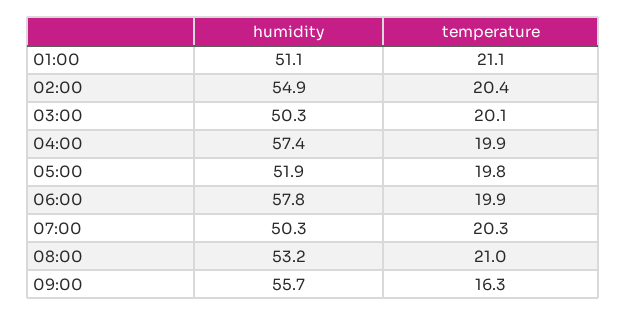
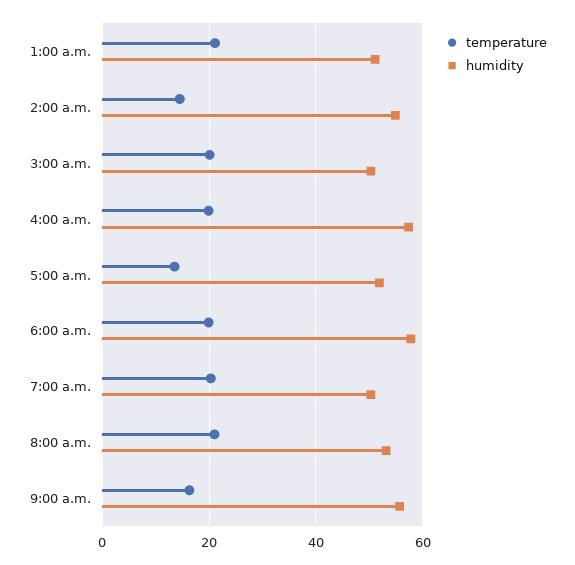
  {
    "humidity": {
      "01:00": 51.1,
      "02:00": 54.9,
      "03:00": 50.3,
      "04:00": 57.4,
      "05:00": 51.9,
      "06:00": 57.8,
      "07:00": 50.3,
      "08:00": 53.2,
      "09:00": 55.7
    },
    "temperature": {
      "01:00": 21.1,
-     "02:00": 20.4,
+     "02:00": 14,
      "03:00": 20.1,
      "04:00": 19.9,
-     "05:00": 19.8,
+     "05:00": 14,
      "06:00": 19.9,
      "07:00": 20.3,
      "08:00": 21,
      "09:00": 16.3
    }
  }

